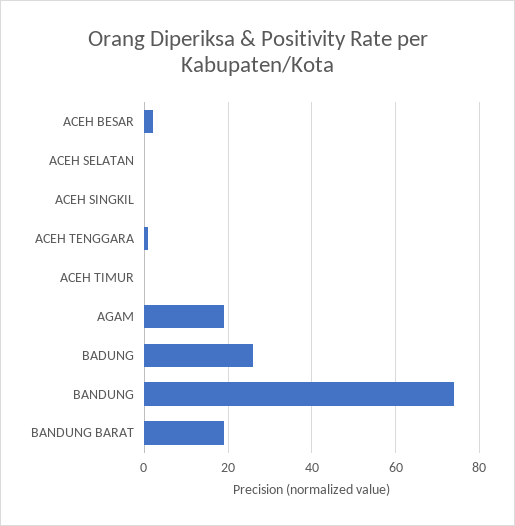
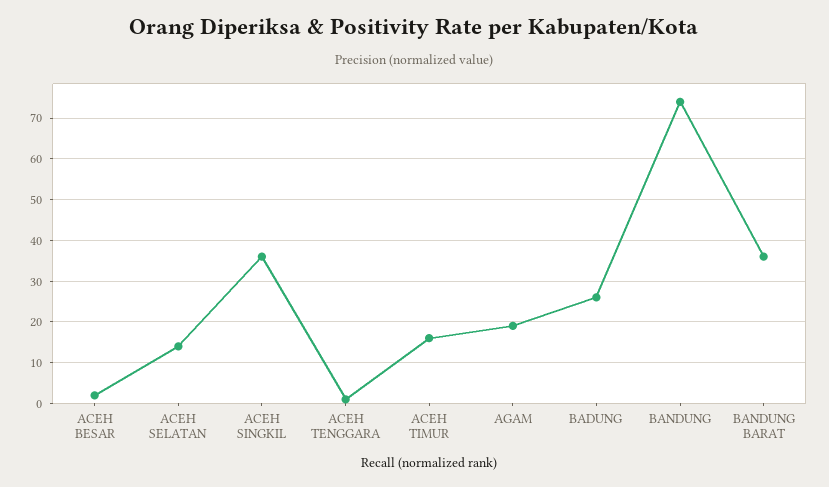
  {
    "ACEH BESAR": 0,
-   "ACEH SELATAN": 0,
+   "ACEH SELATAN": 15,
-   "ACEH SINGKIL": 0,
+   "ACEH SINGKIL": 35,
    "ACEH TENGGARA": 0,
-   "ACEH TIMUR": 0,
+   "ACEH TIMUR": 15,
    "AGAM": 20,
    "BADUNG": 25,
    "BANDUNG": 75,
-   "BANDUNG BARAT": 20
+   "BANDUNG BARAT": 35
  }

